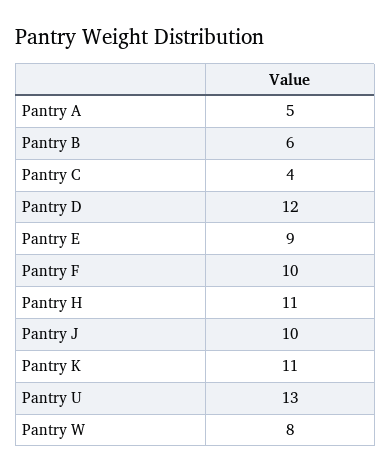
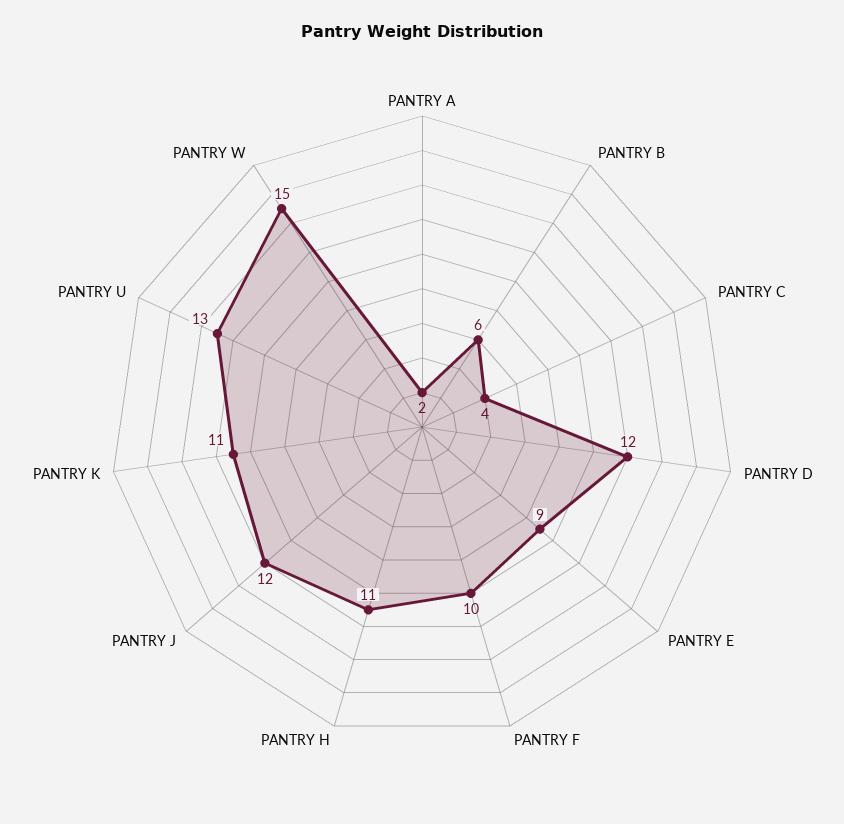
  {
-   "Pantry A": 5,
+   "Pantry A": 2,
    "Pantry B": 6,
    "Pantry C": 4,
    "Pantry D": 12,
    "Pantry E": 9,
    "Pantry F": 10,
    "Pantry H": 11,
-   "Pantry J": 10,
+   "Pantry J": 12,
    "Pantry K": 11,
    "Pantry U": 13,
-   "Pantry W": 8
+   "Pantry W": 15
  }

